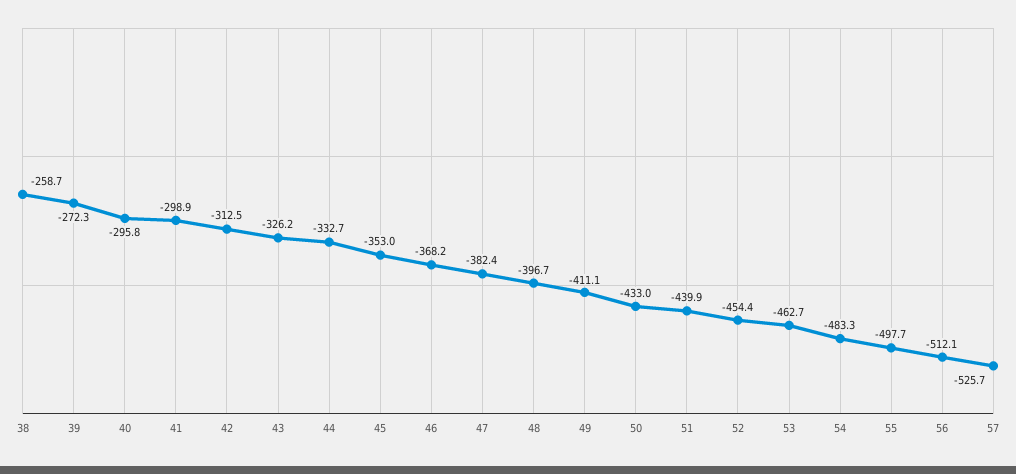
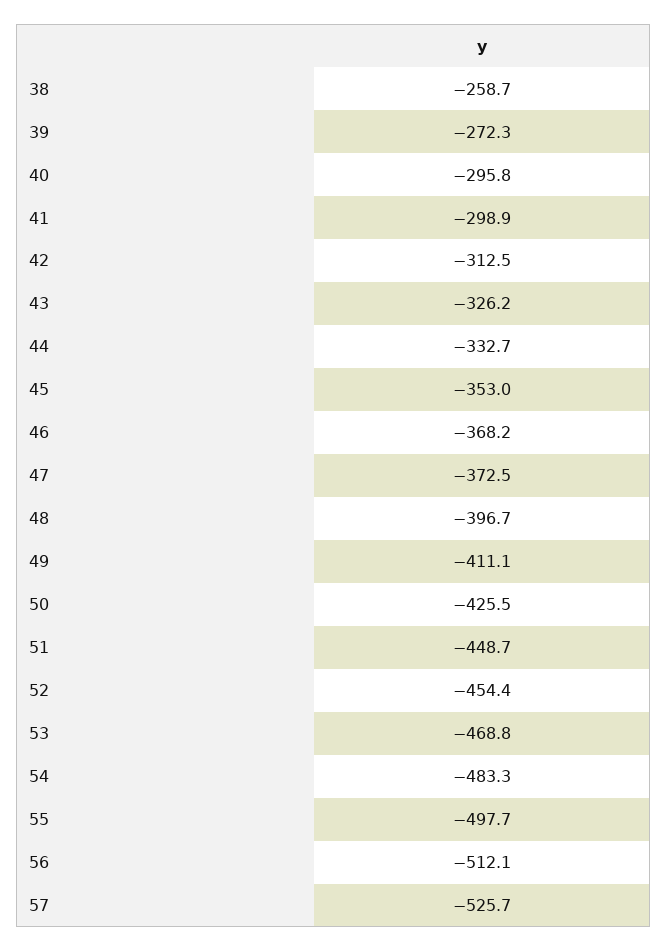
  {
    "38": -258.7,
    "39": -272.3,
    "40": -295.8,
    "41": -298.9,
    "42": -312.5,
    "43": -326.2,
    "44": -332.7,
    "45": -353,
    "46": -368.2,
-   "47": -382.4,
+   "47": -372.5,
    "48": -396.7,
    "49": -411.1,
-   "50": -433,
+   "50": -425.5,
-   "51": -439.9,
+   "51": -448.7,
    "52": -454.4,
-   "53": -462.7,
+   "53": -468.8,
    "54": -483.3,
    "55": -497.7,
    "56": -512.1,
    "57": -525.7
  }

